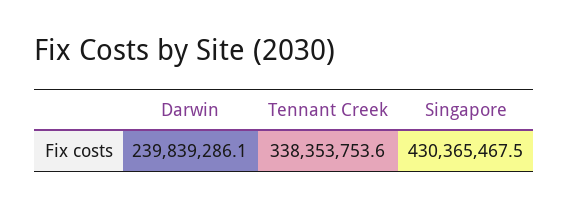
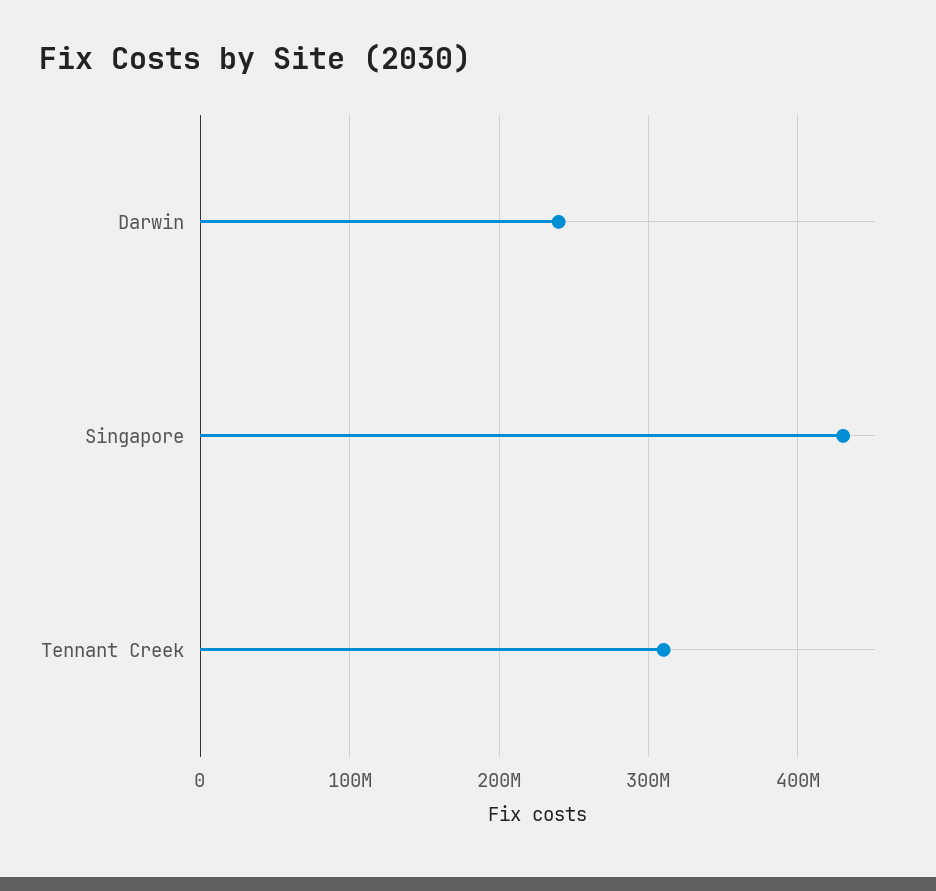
  {
    "Darwin": 239839286.1,
-   "Tennant Creek": 338353753.6,
+   "Tennant Creek": 310000000,
    "Singapore": 430365467.5
  }

